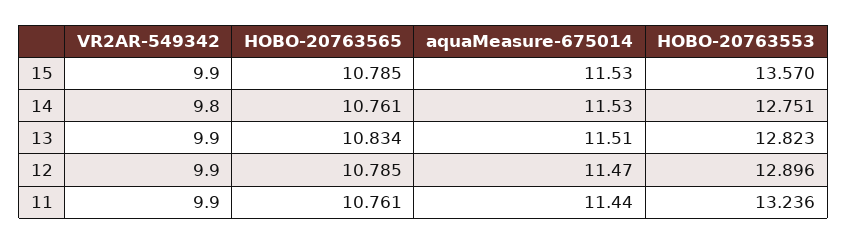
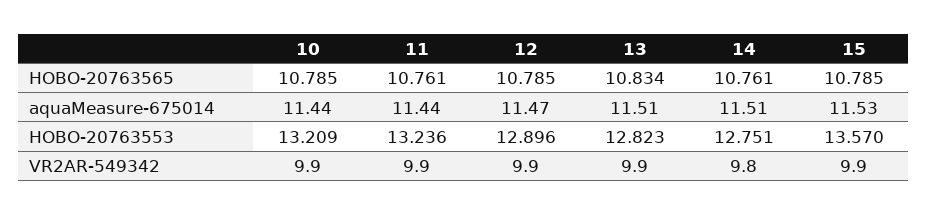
  {
    "VR2AR-549342": {
      "15": 9.9,
      "14": 9.8,
      "13": 9.9,
      "12": 9.9,
-     "11": 9.9
+     "11": 9.9,
+     "10": 9.9
    },
    "HOBO-20763565": {
      "15": 10.785,
      "14": 10.761,
      "13": 10.834,
      "12": 10.785,
-     "11": 10.761
+     "11": 10.761,
+     "10": 10.785
    },
    "aquaMeasure-675014": {
      "15": 11.53,
-     "14": 11.53,
+     "14": 11.51,
      "13": 11.51,
      "12": 11.47,
-     "11": 11.44
+     "11": 11.44,
+     "10": 11.44
    },
    "HOBO-20763553": {
      "15": 13.57,
      "14": 12.751,
      "13": 12.823,
      "12": 12.896,
-     "11": 13.236
+     "11": 13.236,
+     "10": 13.209
    }
  }

